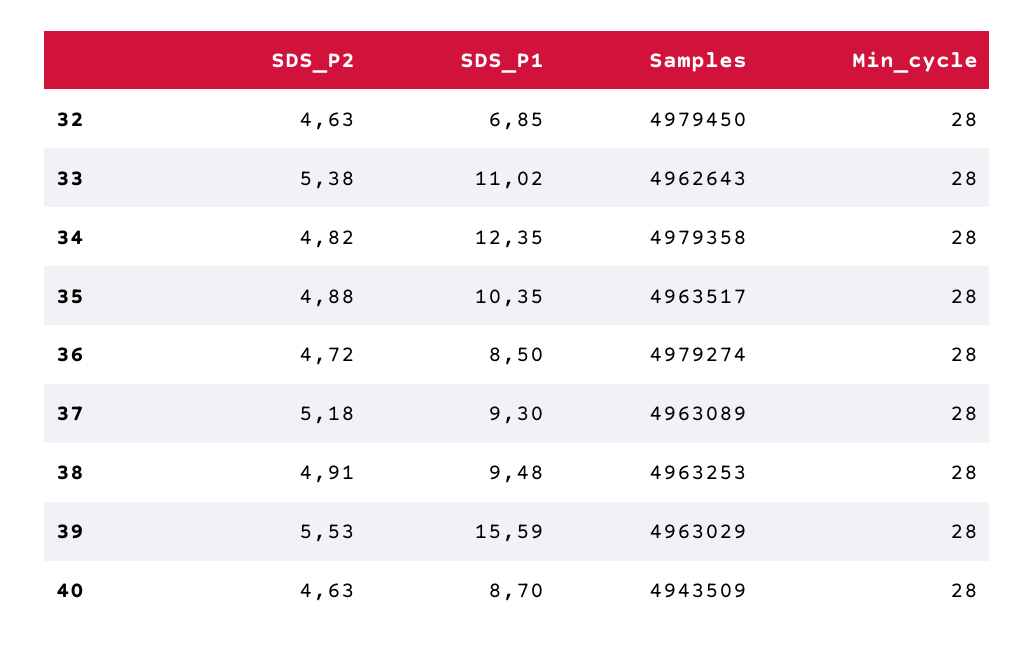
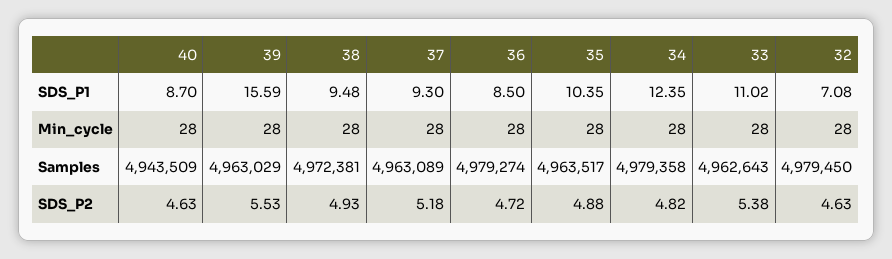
  {
    "SDS_P2": {
      "32": 4.63,
      "33": 5.38,
      "34": 4.82,
      "35": 4.88,
      "36": 4.72,
      "37": 5.18,
-     "38": 4.91,
+     "38": 4.93,
      "39": 5.53,
      "40": 4.63
    },
    "SDS_P1": {
-     "32": 6.85,
+     "32": 7.08,
      "33": 11.02,
      "34": 12.35,
      "35": 10.35,
      "36": 8.5,
      "37": 9.3,
      "38": 9.48,
      "39": 15.59,
      "40": 8.7
    },
    "Samples": {
      "32": 4979450,
      "33": 4962643,
      "34": 4979358,
      "35": 4963517,
      "36": 4979274,
      "37": 4963089,
-     "38": 4963253,
+     "38": 4972381,
      "39": 4963029,
      "40": 4943509
    },
    "Min_cycle": {
      "32": 28,
      "33": 28,
      "34": 28,
      "35": 28,
      "36": 28,
      "37": 28,
      "38": 28,
      "39": 28,
      "40": 28
    }
  }

